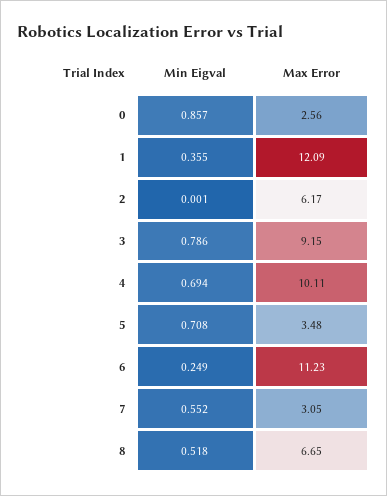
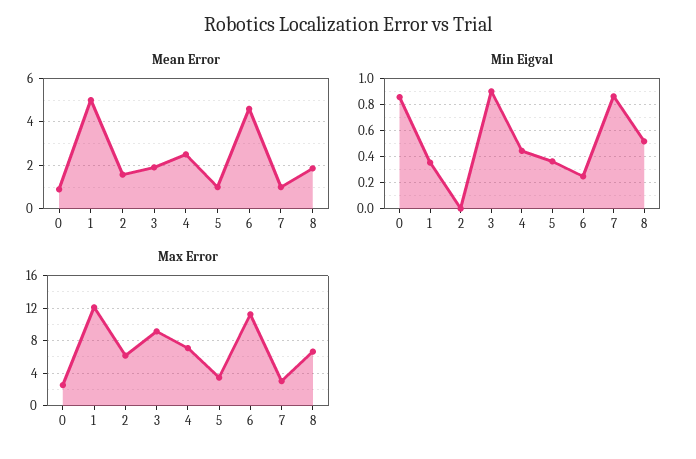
  {
    "Min Eigval": {
      "0": 0.857,
      "1": 0.355,
      "2": 0.001,
-     "3": 0.786,
+     "3": 0.9,
-     "4": 0.694,
+     "4": 0.45,
-     "5": 0.708,
+     "5": 0.35,
      "6": 0.249,
-     "7": 0.552,
+     "7": 0.85,
      "8": 0.518
    },
    "Max Error": {
      "0": 2.56,
      "1": 12.09,
      "2": 6.17,
      "3": 9.15,
-     "4": 10.11,
+     "4": 7,
      "5": 3.48,
      "6": 11.23,
      "7": 3.05,
      "8": 6.65
-   }
+   },
+   "Mean Error": {
+     "0": 1,
+     "1": 5,
+     "2": 1.5,
+     "3": 2,
+     "4": 2.5,
+     "5": 1,
+     "6": 4.5,
+     "7": 1,
+     "8": 2
+   }
  }

